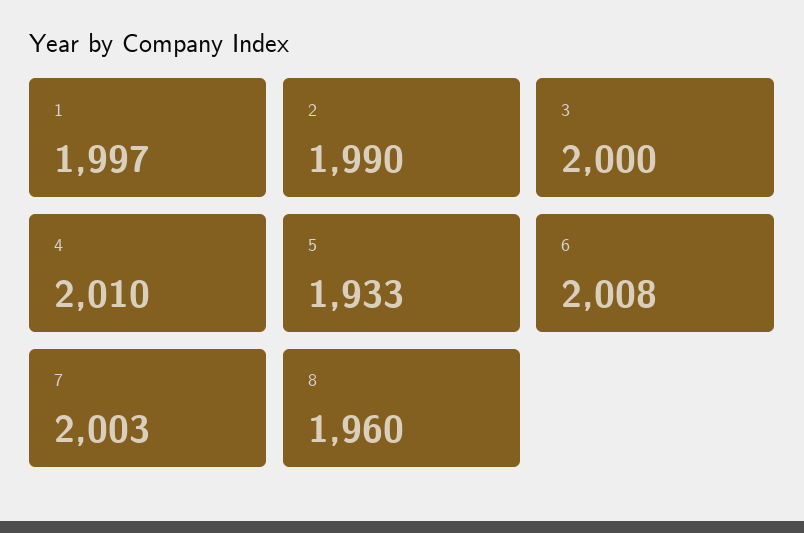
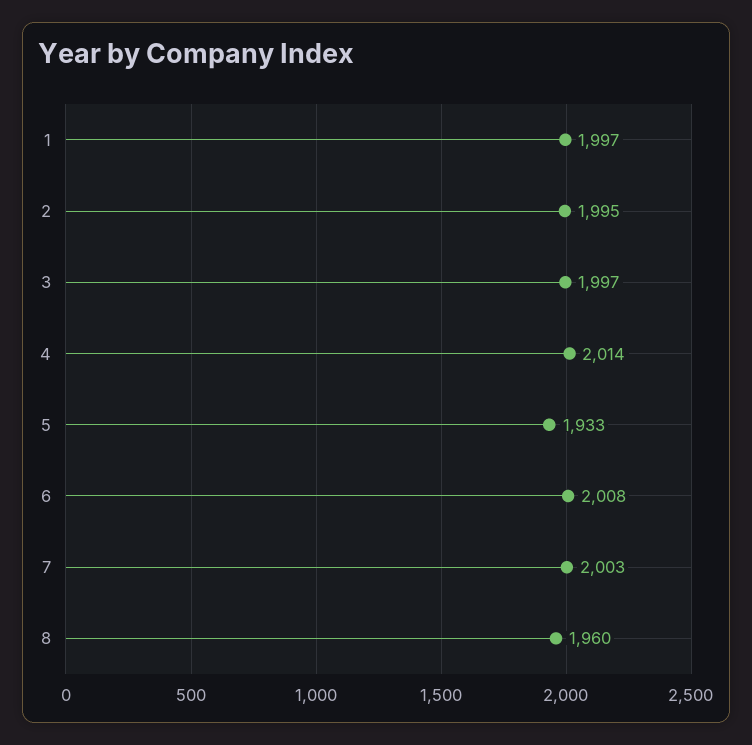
  {
    "1": 1997,
-   "2": 1990,
+   "2": 1995,
-   "3": 2000,
+   "3": 1997,
-   "4": 2010,
+   "4": 2014,
    "5": 1933,
    "6": 2008,
    "7": 2003,
    "8": 1960
  }

